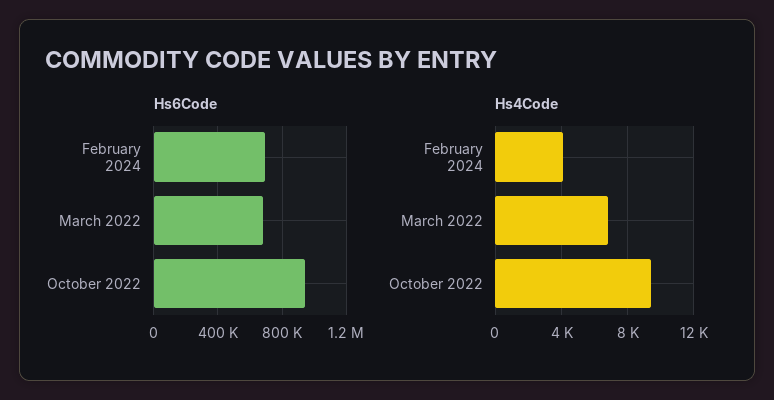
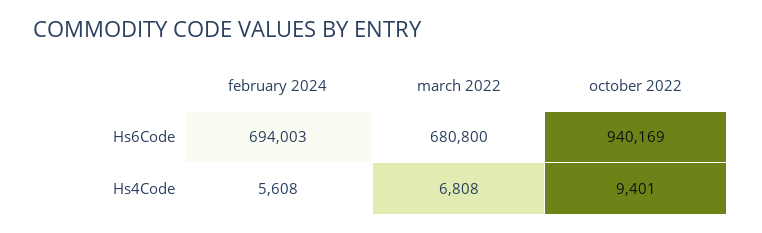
  {
    "Hs6Code": {
      "February 2024": 694003,
      "March 2022": 680800,
      "October 2022": 940169
    },
    "Hs4Code": {
-     "February 2024": 4000,
+     "February 2024": 5608,
      "March 2022": 6808,
      "October 2022": 9401
    }
  }

